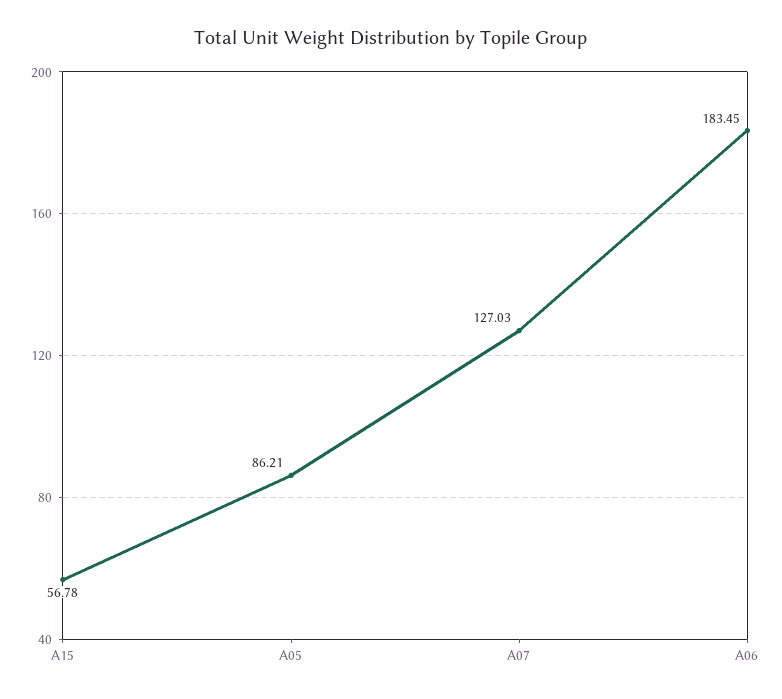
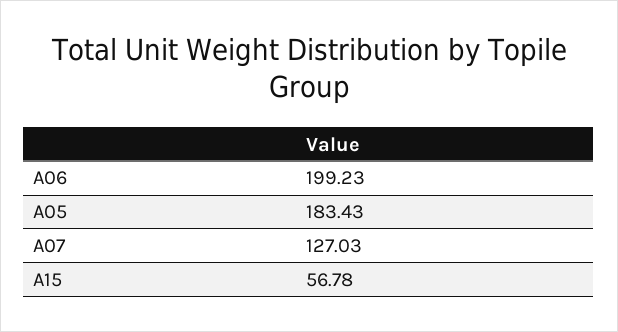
  {
    "A15": 56.78,
-   "A05": 86.21,
+   "A05": 183.43,
    "A07": 127.03,
-   "A06": 183.45
+   "A06": 199.23
  }

